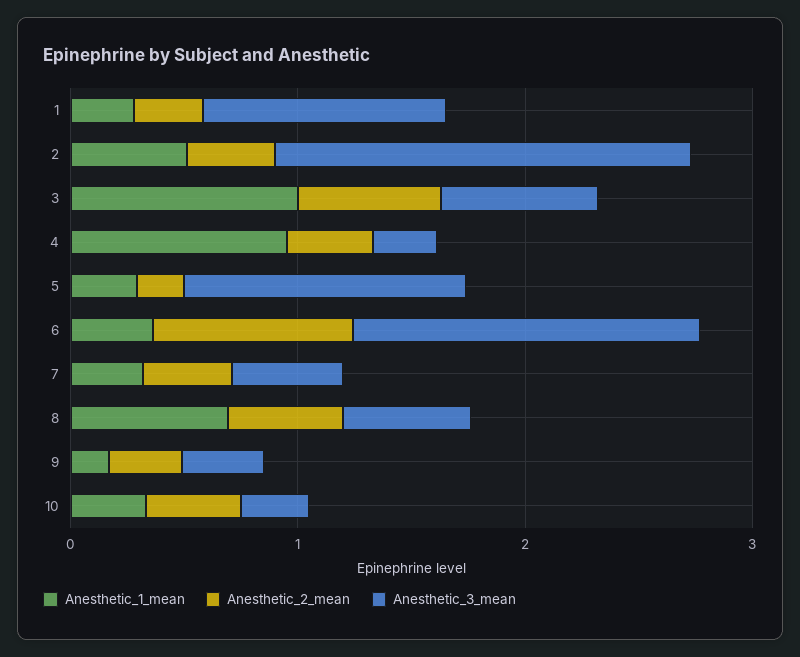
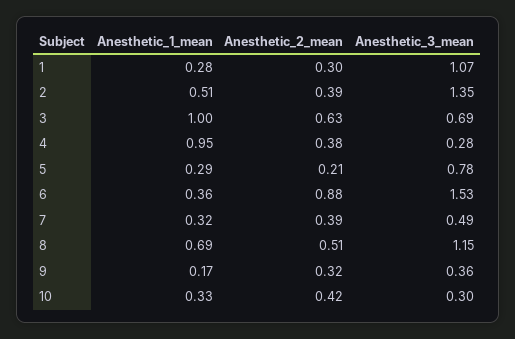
  {
    "Anesthetic_1_mean": {
      "1": 0.28,
      "2": 0.51,
      "3": 1,
      "4": 0.95,
      "5": 0.29,
      "6": 0.36,
      "7": 0.32,
      "8": 0.69,
      "9": 0.17,
      "10": 0.33
    },
    "Anesthetic_2_mean": {
      "1": 0.3,
      "2": 0.39,
      "3": 0.63,
      "4": 0.38,
      "5": 0.21,
      "6": 0.88,
      "7": 0.39,
      "8": 0.51,
      "9": 0.32,
      "10": 0.42
    },
    "Anesthetic_3_mean": {
      "1": 1.07,
-     "2": 1.8,
+     "2": 1.35,
      "3": 0.69,
      "4": 0.28,
-     "5": 1.2,
+     "5": 0.78,
      "6": 1.53,
      "7": 0.49,
-     "8": 0.6,
+     "8": 1.15,
      "9": 0.36,
      "10": 0.3
    }
  }

